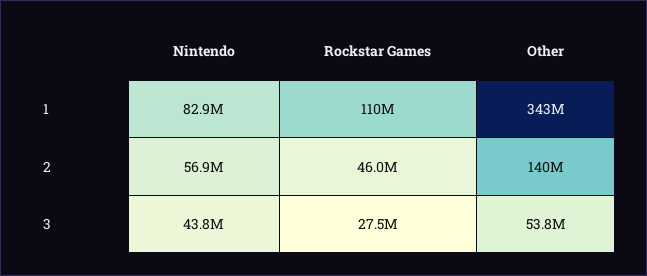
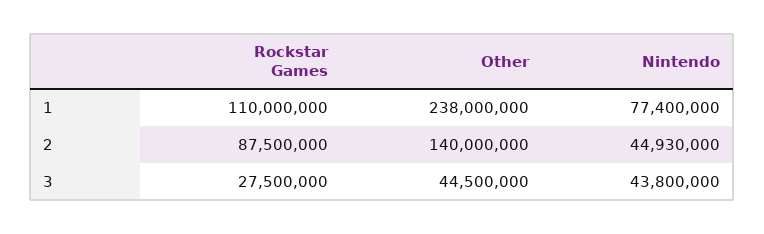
  {
    "Nintendo": {
-     "1": 82900000,
+     "1": 77400000,
-     "2": 56900000,
+     "2": 44930000,
      "3": 43800000
    },
    "Rockstar Games": {
      "1": 110000000,
-     "2": 46000000,
+     "2": 87500000,
      "3": 27500000
    },
    "Other": {
-     "1": 343000000,
+     "1": 238000000,
      "2": 140000000,
-     "3": 53800000
+     "3": 44500000
    }
  }

